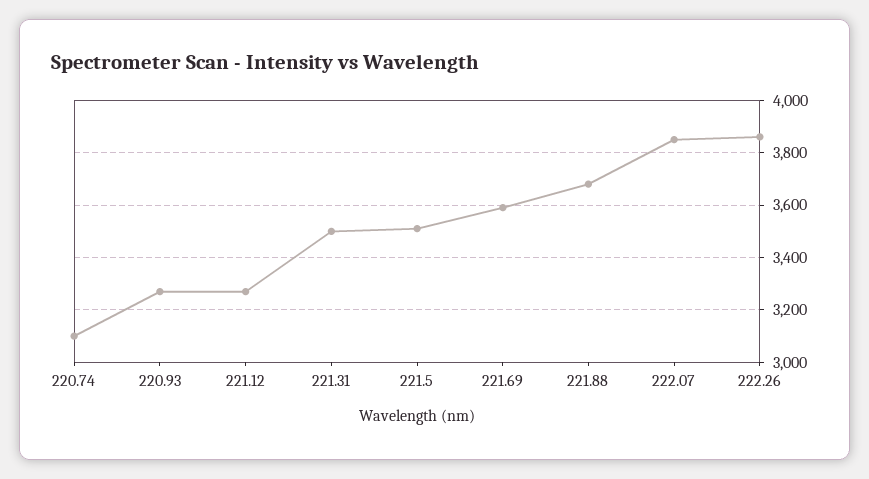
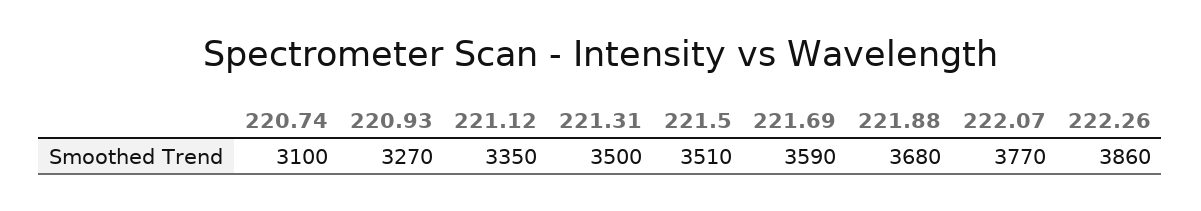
  {
    "220.74": 3100,
    "220.93": 3270,
-   "221.12": 3275,
+   "221.12": 3350,
    "221.31": 3500,
    "221.5": 3510,
    "221.69": 3590,
    "221.88": 3680,
-   "222.07": 3850,
+   "222.07": 3770,
    "222.26": 3860
  }

